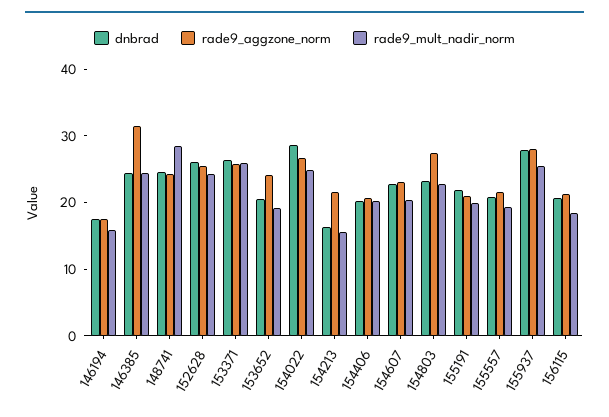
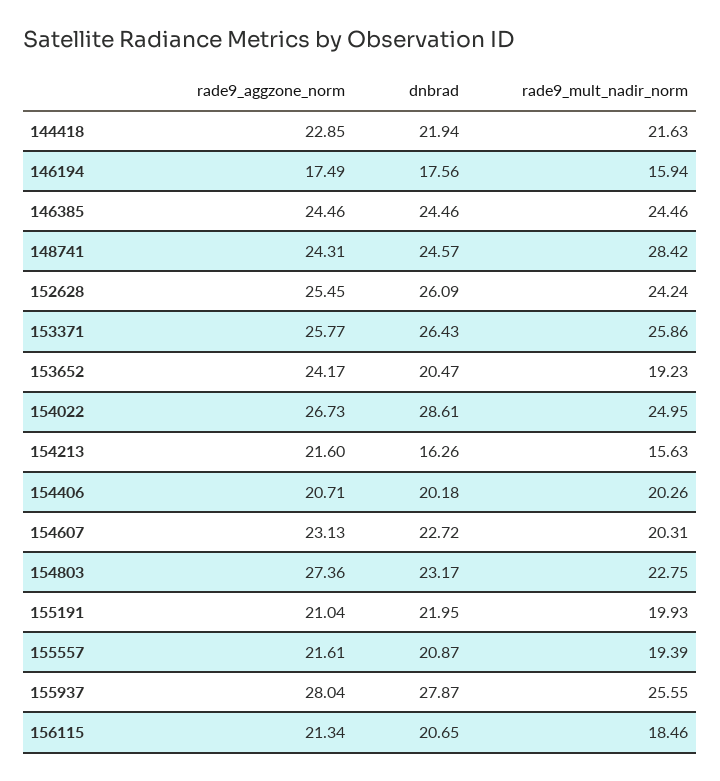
  {
    "dnbrad": {
      "146194": 17.56,
      "146385": 24.46,
      "148741": 24.57,
      "152628": 26.09,
      "153371": 26.43,
      "153652": 20.47,
      "154022": 28.61,
      "154213": 16.26,
      "154406": 20.18,
      "154607": 22.72,
      "154803": 23.17,
      "155191": 21.95,
      "155557": 20.87,
      "155937": 27.87,
-     "156115": 20.65
+     "156115": 20.65,
+     "144418": 21.94
    },
    "rade9_aggzone_norm": {
      "146194": 17.49,
-     "146385": 32,
+     "146385": 24.46,
      "148741": 24.31,
      "152628": 25.45,
      "153371": 25.77,
      "153652": 24.17,
      "154022": 26.73,
      "154213": 21.6,
      "154406": 20.71,
      "154607": 23.13,
      "154803": 27.36,
      "155191": 21.04,
      "155557": 21.61,
      "155937": 28.04,
-     "156115": 21.34
+     "156115": 21.34,
+     "144418": 22.85
    },
    "rade9_mult_nadir_norm": {
      "146194": 15.94,
      "146385": 24.46,
      "148741": 28.42,
      "152628": 24.24,
      "153371": 25.86,
      "153652": 19.23,
      "154022": 24.95,
      "154213": 15.63,
      "154406": 20.26,
      "154607": 20.31,
      "154803": 22.75,
      "155191": 19.93,
      "155557": 19.39,
      "155937": 25.55,
-     "156115": 18.46
+     "156115": 18.46,
+     "144418": 21.63
    }
  }

